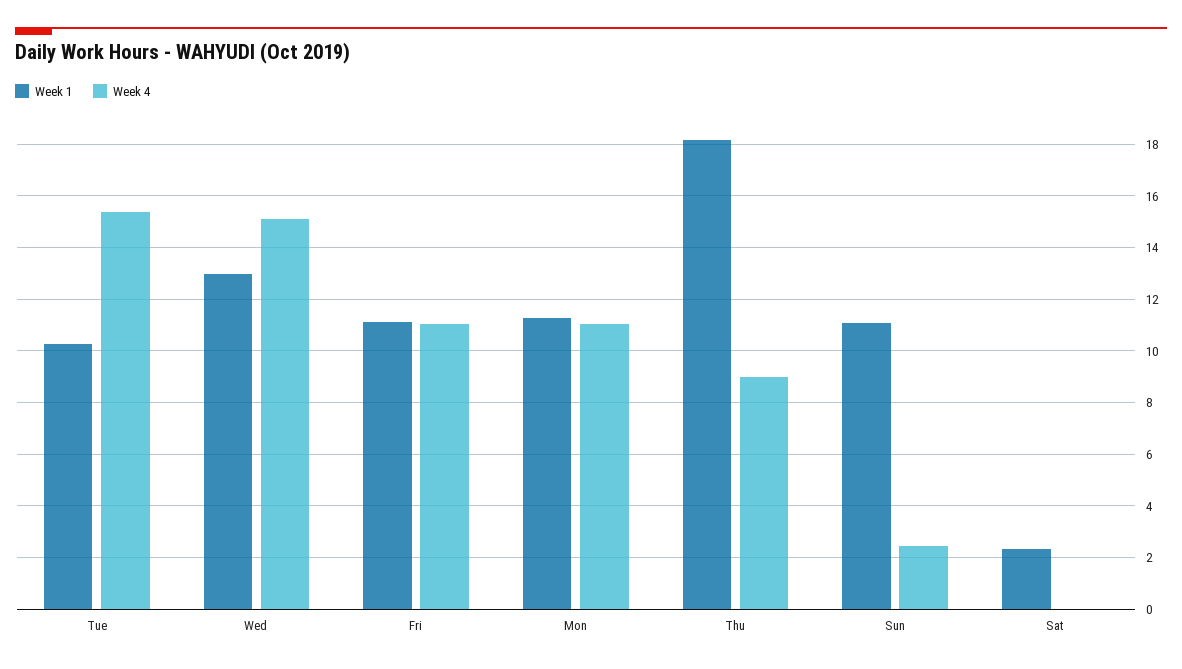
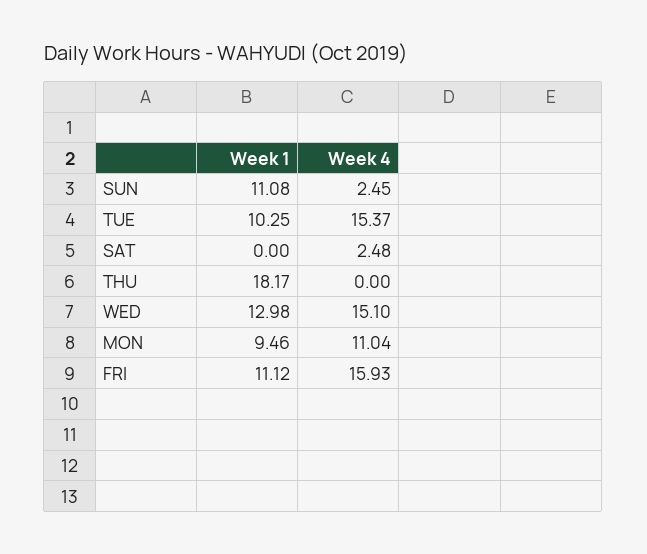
  {
    "Week 1": {
      "Tue": 10.25,
      "Wed": 12.98,
      "Fri": 11.12,
-     "Mon": 11.25,
+     "Mon": 9.46,
      "Thu": 18.17,
      "Sun": 11.08,
-     "Sat": 2.25
+     "Sat": 0
    },
    "Week 4": {
      "Tue": 15.37,
      "Wed": 15.1,
-     "Fri": 11,
+     "Fri": 15.93,
      "Mon": 11.04,
-     "Thu": 9,
+     "Thu": 0,
      "Sun": 2.45,
-     "Sat": 0
+     "Sat": 2.48
    }
  }

